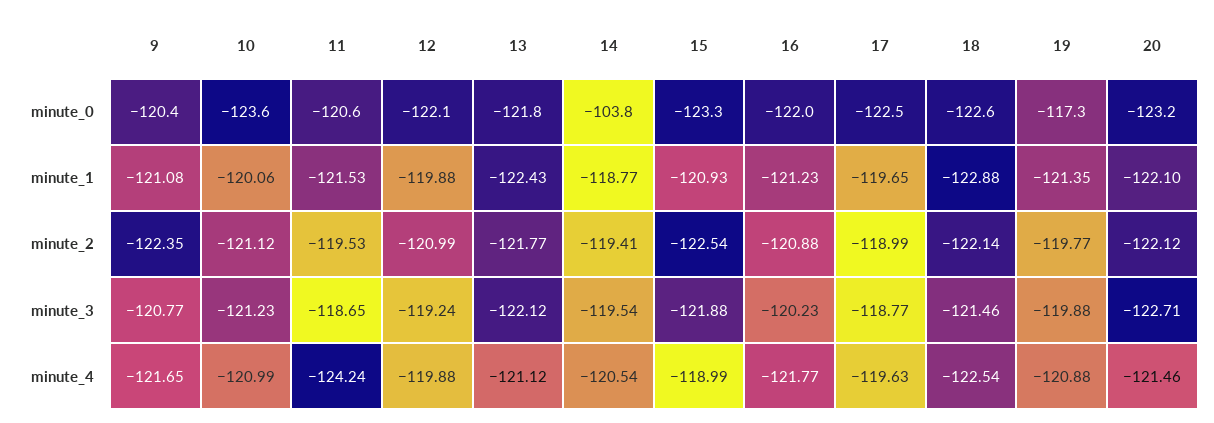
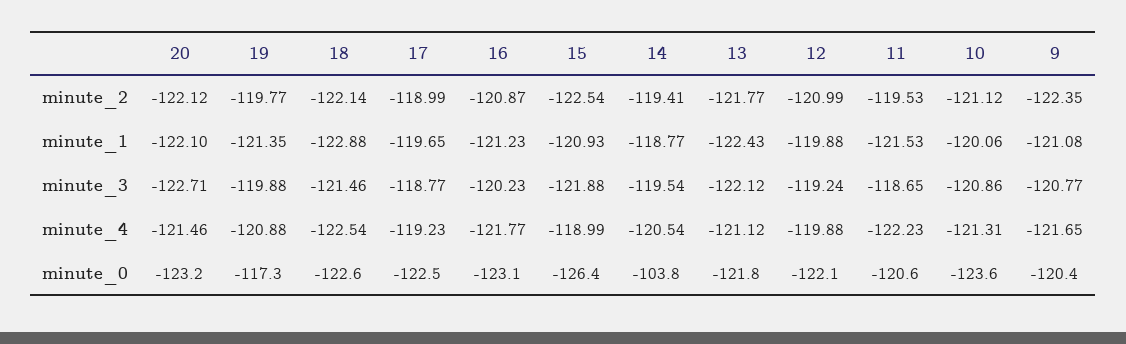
  {
    "9": {
      "minute_0": -120.4,
      "minute_1": -121.08,
      "minute_2": -122.35,
      "minute_3": -120.77,
      "minute_4": -121.65
    },
    "10": {
      "minute_0": -123.6,
      "minute_1": -120.06,
      "minute_2": -121.12,
-     "minute_3": -121.23,
+     "minute_3": -120.86,
-     "minute_4": -120.99
+     "minute_4": -121.31
    },
    "11": {
      "minute_0": -120.6,
      "minute_1": -121.53,
      "minute_2": -119.53,
      "minute_3": -118.65,
-     "minute_4": -124.24
+     "minute_4": -122.23
    },
    "12": {
      "minute_0": -122.1,
      "minute_1": -119.88,
      "minute_2": -120.99,
      "minute_3": -119.24,
      "minute_4": -119.88
    },
    "13": {
      "minute_0": -121.8,
      "minute_1": -122.43,
      "minute_2": -121.77,
      "minute_3": -122.12,
      "minute_4": -121.12
    },
    "14": {
      "minute_0": -103.8,
      "minute_1": -118.77,
      "minute_2": -119.41,
      "minute_3": -119.54,
      "minute_4": -120.54
    },
    "15": {
-     "minute_0": -123.3,
+     "minute_0": -126.4,
      "minute_1": -120.93,
      "minute_2": -122.54,
      "minute_3": -121.88,
      "minute_4": -118.99
    },
    "16": {
-     "minute_0": -122,
+     "minute_0": -123.1,
      "minute_1": -121.23,
-     "minute_2": -120.88,
+     "minute_2": -120.87,
      "minute_3": -120.23,
      "minute_4": -121.77
    },
    "17": {
      "minute_0": -122.5,
      "minute_1": -119.65,
      "minute_2": -118.99,
      "minute_3": -118.77,
-     "minute_4": -119.63
+     "minute_4": -119.23
    },
    "18": {
      "minute_0": -122.6,
      "minute_1": -122.88,
      "minute_2": -122.14,
      "minute_3": -121.46,
      "minute_4": -122.54
    },
    "19": {
      "minute_0": -117.3,
      "minute_1": -121.35,
      "minute_2": -119.77,
      "minute_3": -119.88,
      "minute_4": -120.88
    },
    "20": {
      "minute_0": -123.2,
      "minute_1": -122.1,
      "minute_2": -122.12,
      "minute_3": -122.71,
      "minute_4": -121.46
    }
  }

